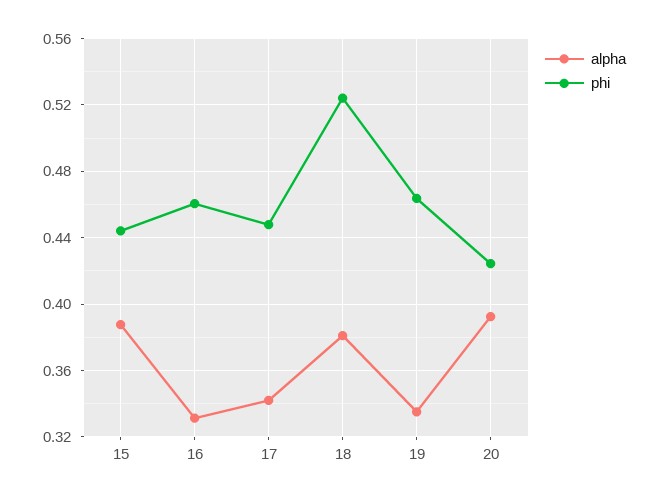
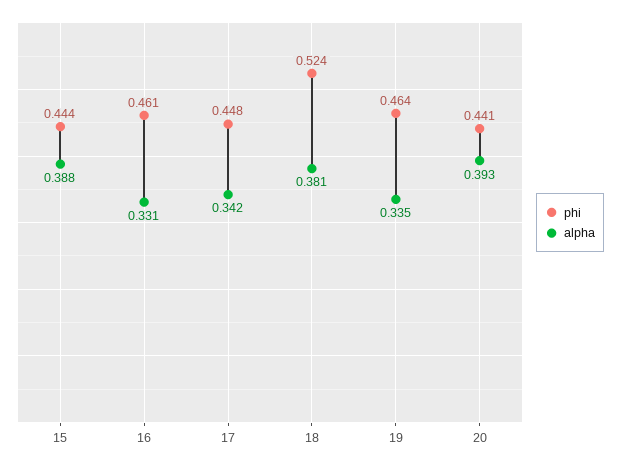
  {
    "alpha": {
      "15": 0.388,
      "16": 0.331,
      "17": 0.342,
      "18": 0.381,
      "19": 0.335,
      "20": 0.393
    },
    "phi": {
      "15": 0.444,
      "16": 0.461,
      "17": 0.448,
      "18": 0.524,
      "19": 0.464,
-     "20": 0.425
+     "20": 0.441
    }
  }

